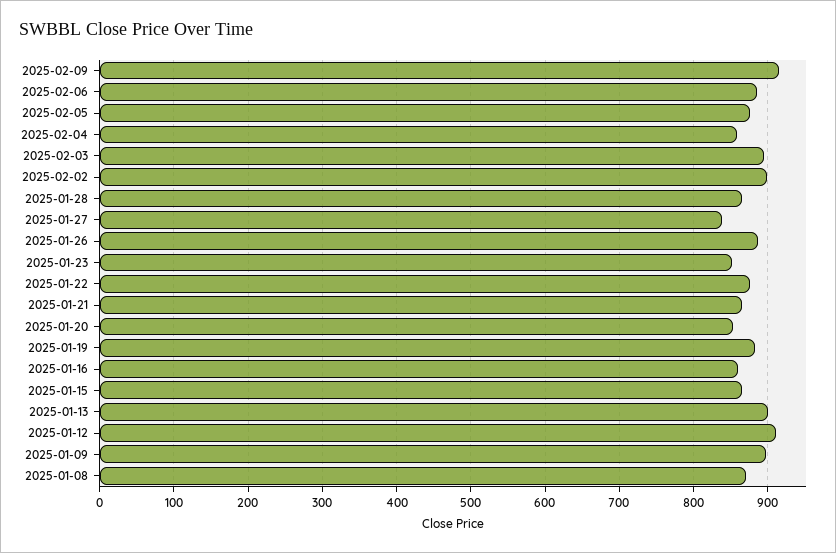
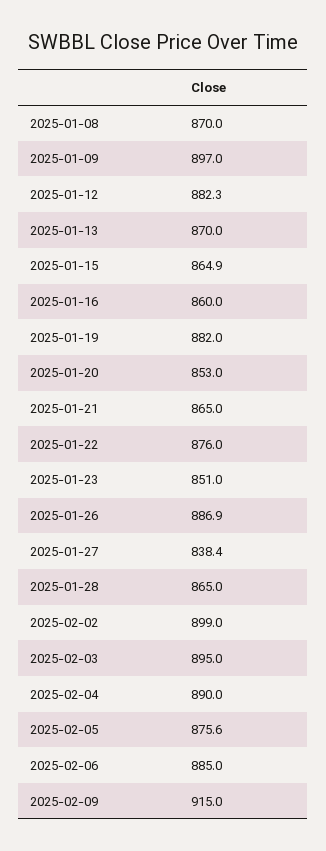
  {
    "2025-02-09": 915,
    "2025-02-06": 885,
    "2025-02-05": 875.6,
-   "2025-02-04": 860,
+   "2025-02-04": 890,
    "2025-02-03": 895,
    "2025-02-02": 899,
    "2025-01-28": 865,
    "2025-01-27": 838.4,
    "2025-01-26": 886.9,
    "2025-01-23": 851,
    "2025-01-22": 876,
    "2025-01-21": 865,
    "2025-01-20": 853,
    "2025-01-19": 882,
    "2025-01-16": 860,
    "2025-01-15": 864.9,
-   "2025-01-13": 900,
+   "2025-01-13": 870,
-   "2025-01-12": 910,
+   "2025-01-12": 882.3,
    "2025-01-09": 897,
    "2025-01-08": 870
  }

